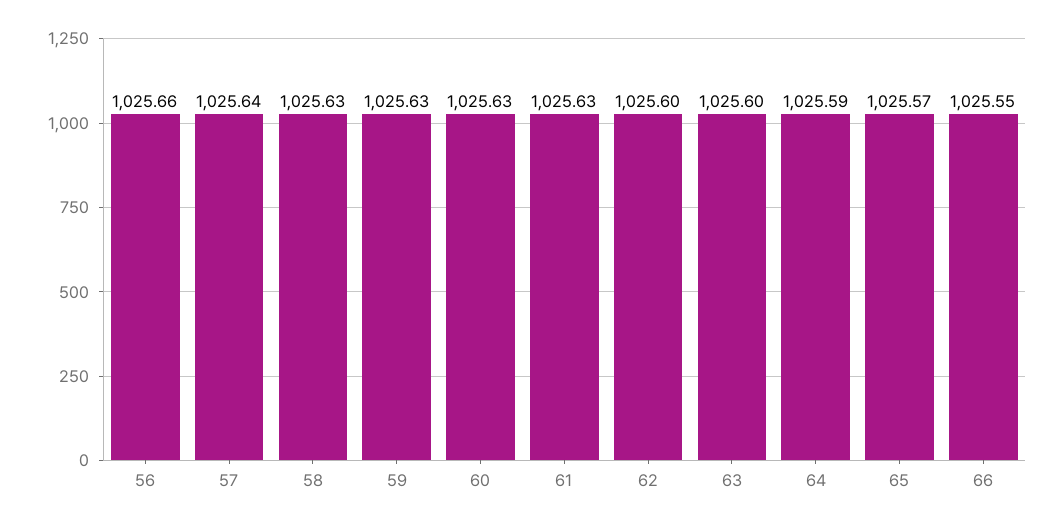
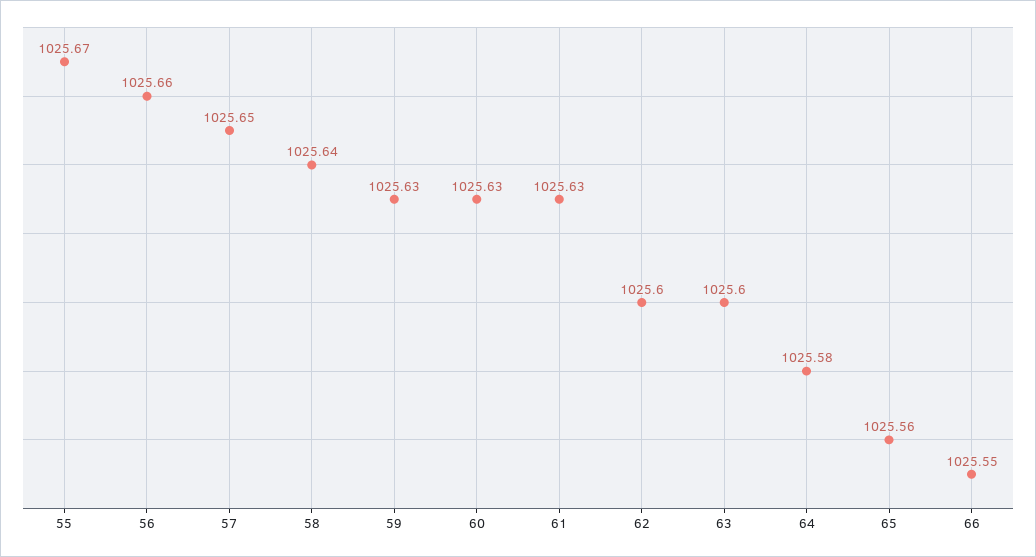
  {
    "56": 1025.66,
-   "57": 1025.64,
+   "57": 1025.65,
-   "58": 1025.63,
+   "58": 1025.64,
    "59": 1025.63,
    "60": 1025.63,
    "61": 1025.63,
    "62": 1025.6,
    "63": 1025.6,
-   "64": 1025.59,
+   "64": 1025.58,
-   "65": 1025.57,
+   "65": 1025.56,
-   "66": 1025.55
+   "66": 1025.55,
+   "55": 1025.67
  }

